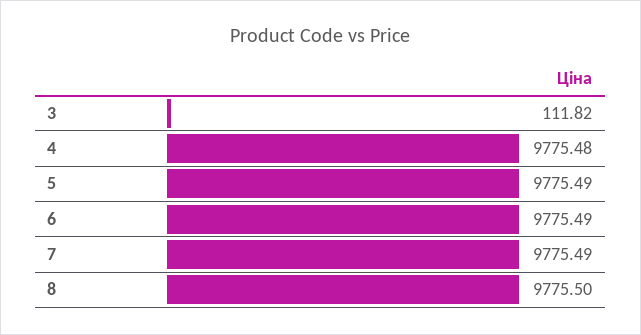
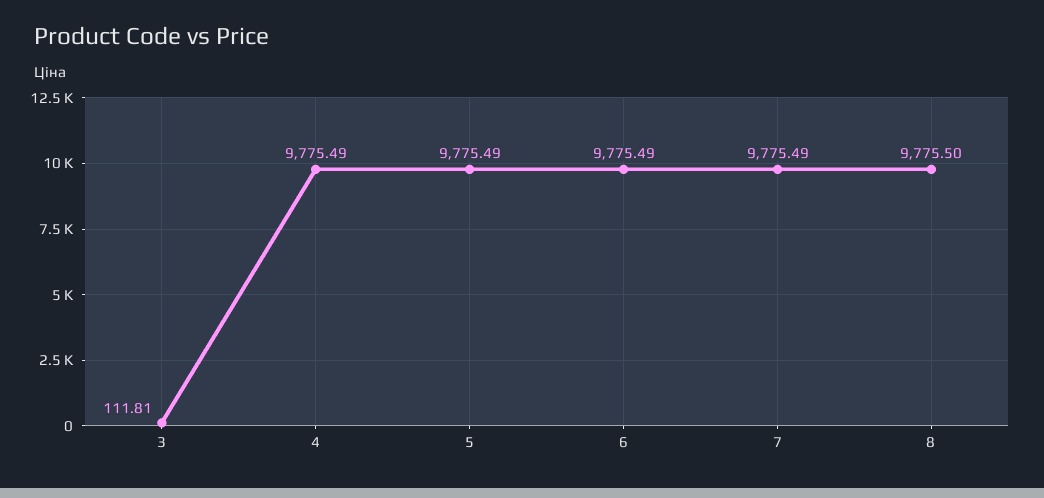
  {
-   "3": 111.82,
+   "3": 111.81,
-   "4": 9775.48,
+   "4": 9775.49,
    "5": 9775.49,
    "6": 9775.49,
    "7": 9775.49,
    "8": 9775.5
  }

